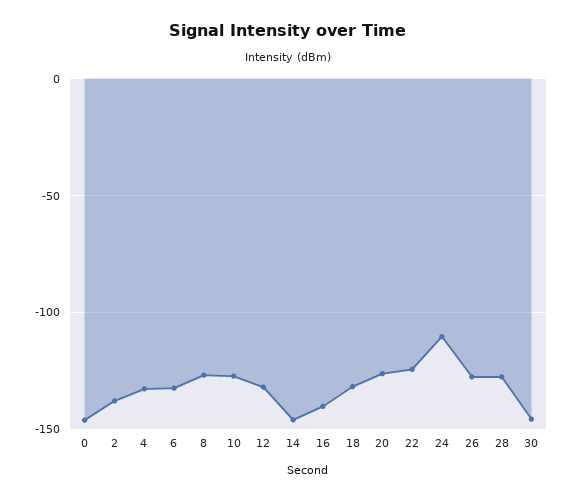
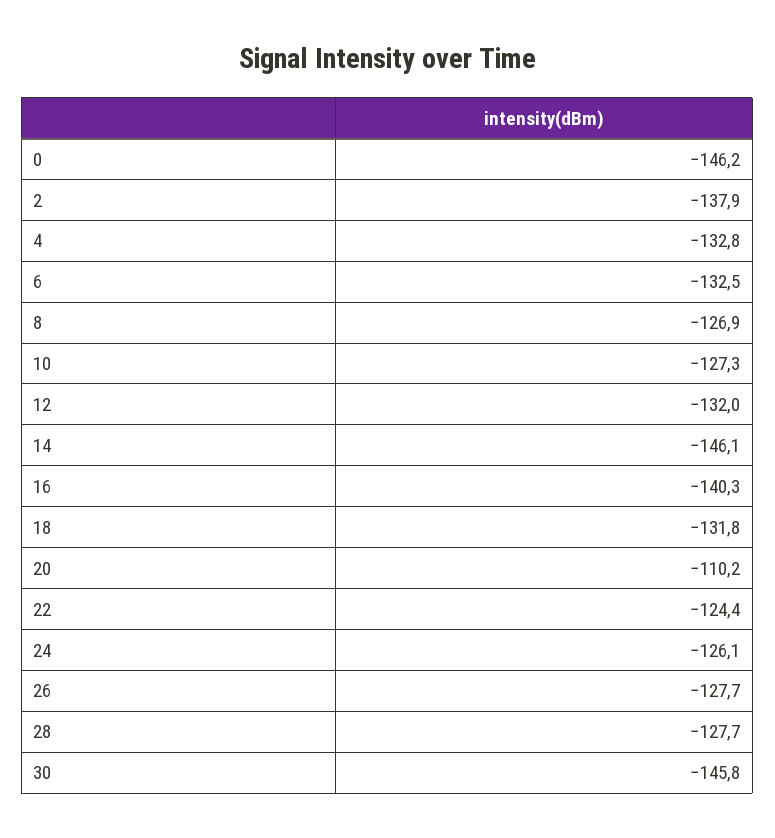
  {
    "0": -146.2,
    "2": -137.9,
    "4": -132.8,
    "6": -132.5,
    "8": -126.9,
    "10": -127.3,
    "12": -132,
    "14": -146.1,
    "16": -140.3,
    "18": -131.8,
-   "20": -125,
+   "20": -110.2,
    "22": -124.4,
-   "24": -110,
+   "24": -126.1,
    "26": -127.7,
    "28": -127.7,
    "30": -145.8
  }

